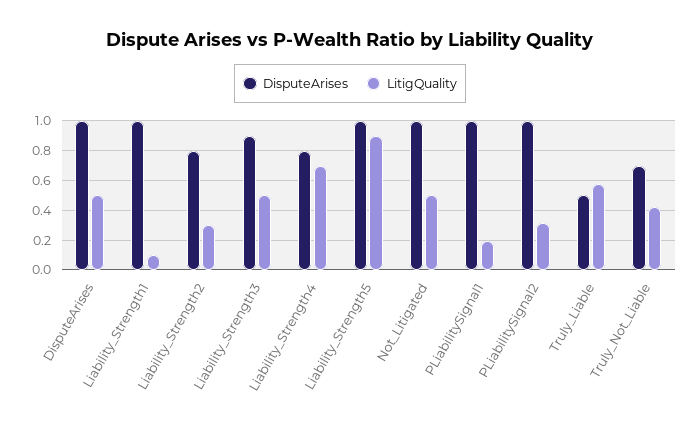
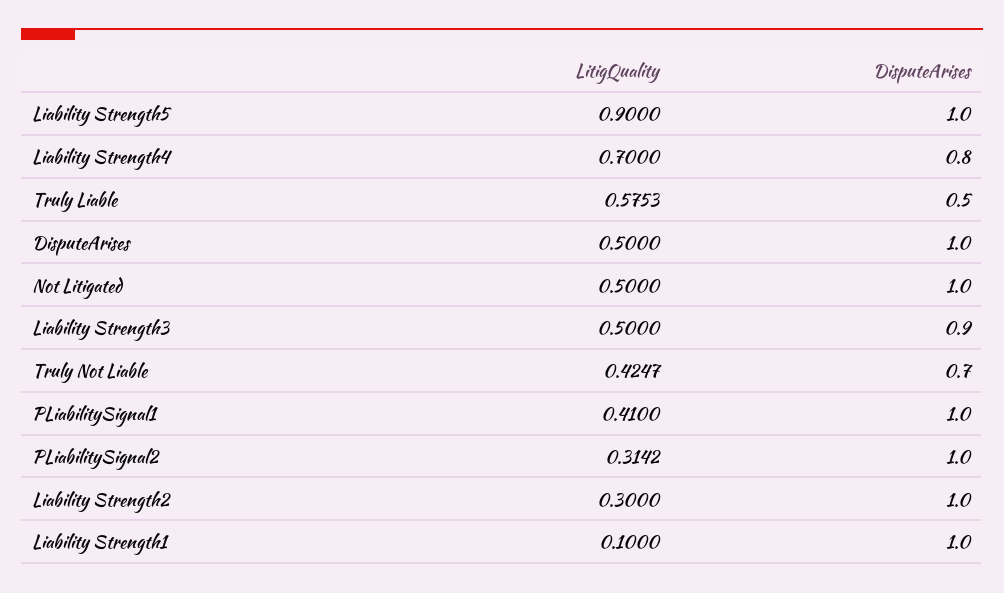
  {
    "DisputeArises": {
      "DisputeArises": 1,
      "Liability_Strength1": 1,
-     "Liability_Strength2": 0.8,
+     "Liability_Strength2": 1,
      "Liability_Strength3": 0.9,
      "Liability_Strength4": 0.8,
      "Liability_Strength5": 1,
      "Not_Litigated": 1,
      "PLiabilitySignal1": 1,
      "PLiabilitySignal2": 1,
      "Truly_Liable": 0.5,
      "Truly_Not_Liable": 0.7
    },
    "LitigQuality": {
      "DisputeArises": 0.5,
      "Liability_Strength1": 0.1,
      "Liability_Strength2": 0.3,
      "Liability_Strength3": 0.5,
      "Liability_Strength4": 0.7,
      "Liability_Strength5": 0.9,
      "Not_Litigated": 0.5,
-     "PLiabilitySignal1": 0.2,
+     "PLiabilitySignal1": 0.41,
      "PLiabilitySignal2": 0.3142,
      "Truly_Liable": 0.5753,
      "Truly_Not_Liable": 0.4247
    }
  }

